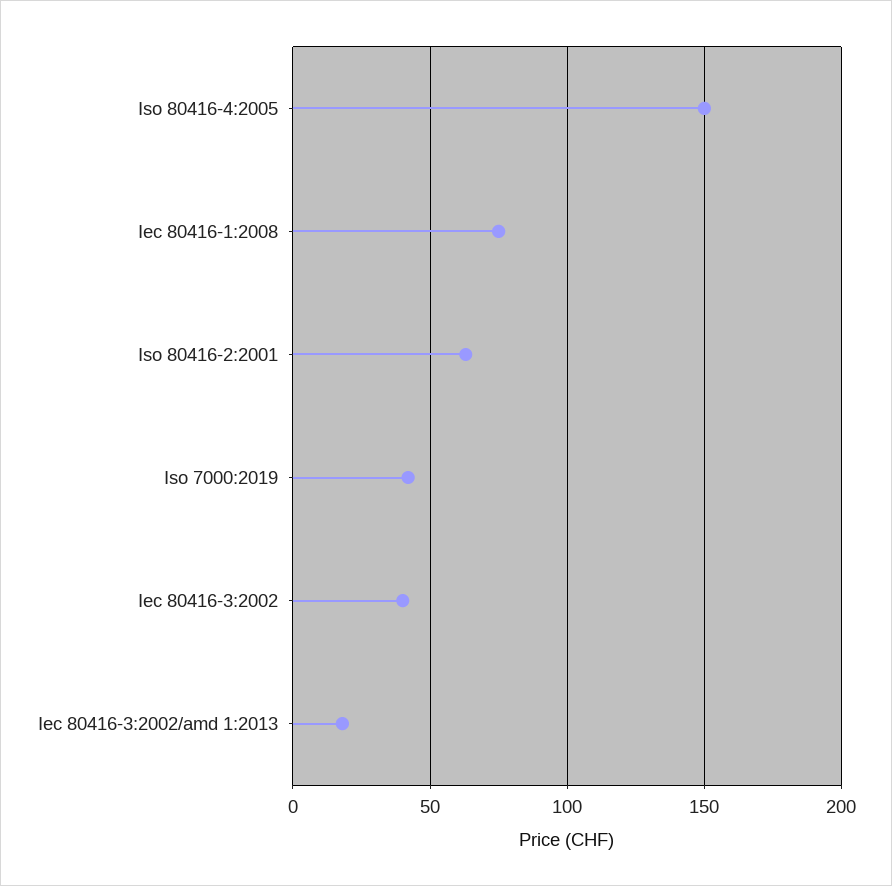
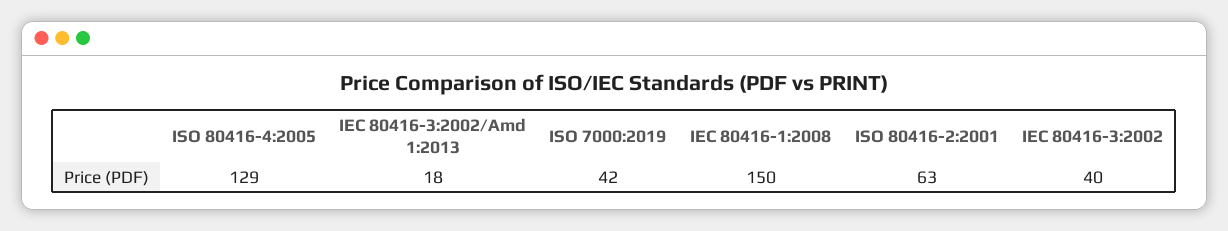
  {
-   "Iso 80416-4:2005": 150,
+   "Iso 80416-4:2005": 129,
-   "Iec 80416-1:2008": 75,
+   "Iec 80416-1:2008": 150,
    "Iso 80416-2:2001": 63,
    "Iso 7000:2019": 42,
    "Iec 80416-3:2002": 40,
    "Iec 80416-3:2002/amd 1:2013": 18
  }

